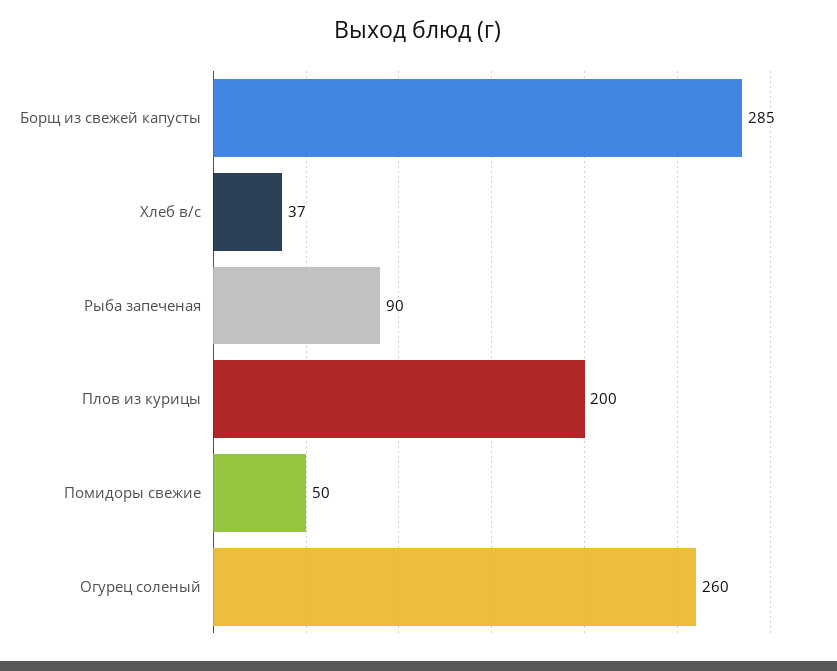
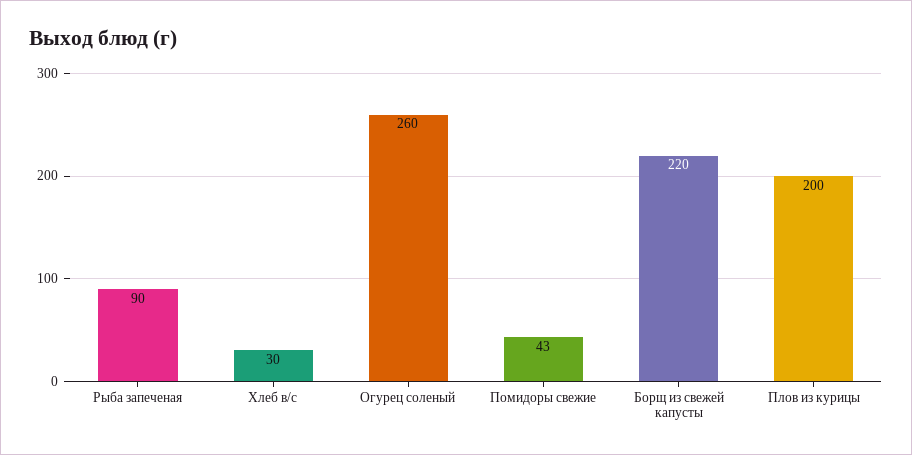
  {
-   "Борщ из свежей капусты": 285,
+   "Борщ из свежей капусты": 220,
-   "Хлеб в/с": 37,
+   "Хлеб в/с": 30,
    "Рыба запеченая": 90,
    "Плов из курицы": 200,
-   "Помидоры свежие": 50,
+   "Помидоры свежие": 43,
    "Огурец соленый": 260
  }

